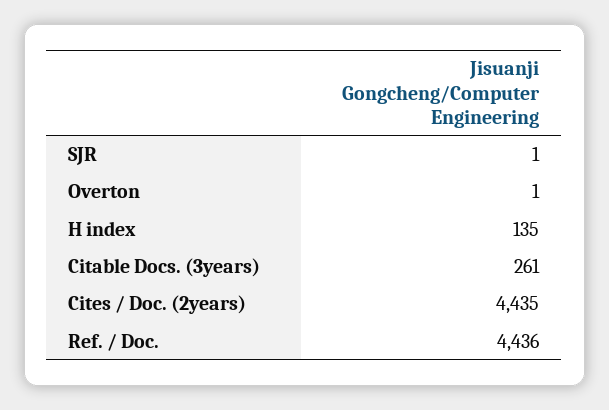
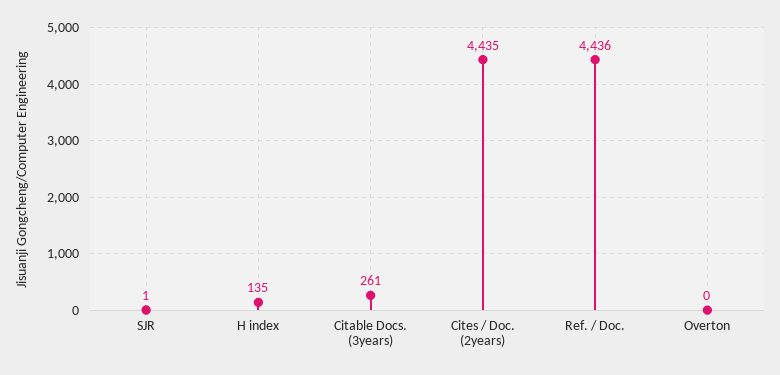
  {
    "SJR": 1,
-   "Overton": 1,
+   "Overton": 0,
    "H index": 135,
    "Citable Docs. (3years)": 261,
    "Cites / Doc. (2years)": 4435,
    "Ref. / Doc.": 4436
  }

